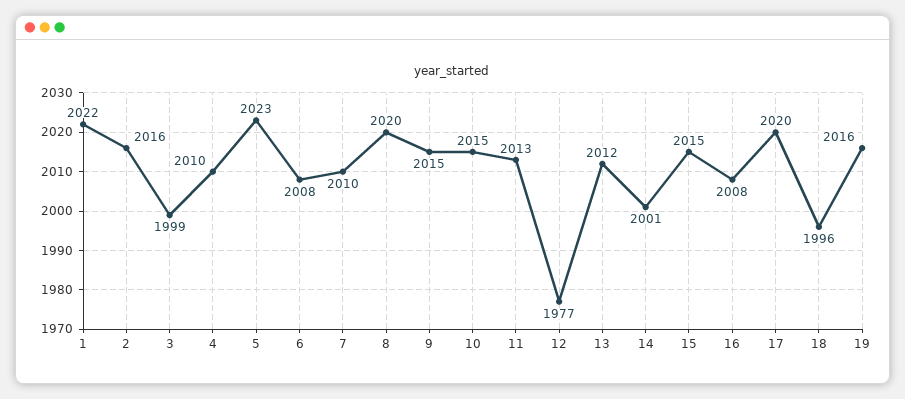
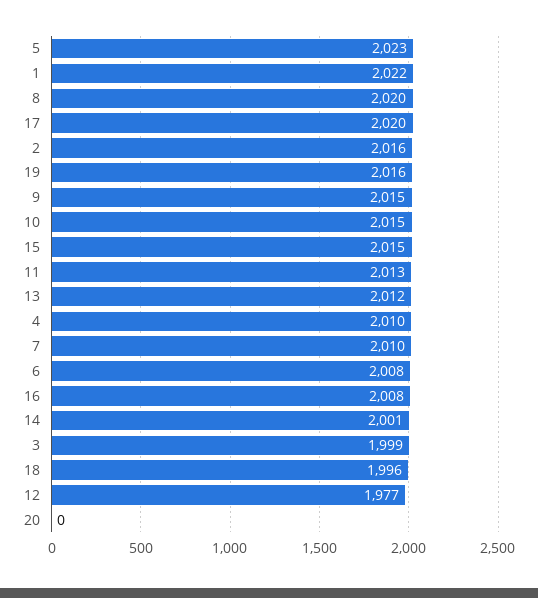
  {
    "1": 2022,
    "2": 2016,
    "3": 1999,
    "4": 2010,
    "5": 2023,
    "6": 2008,
    "7": 2010,
    "8": 2020,
    "9": 2015,
    "10": 2015,
    "11": 2013,
    "12": 1977,
    "13": 2012,
    "14": 2001,
    "15": 2015,
    "16": 2008,
    "17": 2020,
    "18": 1996,
-   "19": 2016
+   "19": 2016,
+   "20": 0
  }

